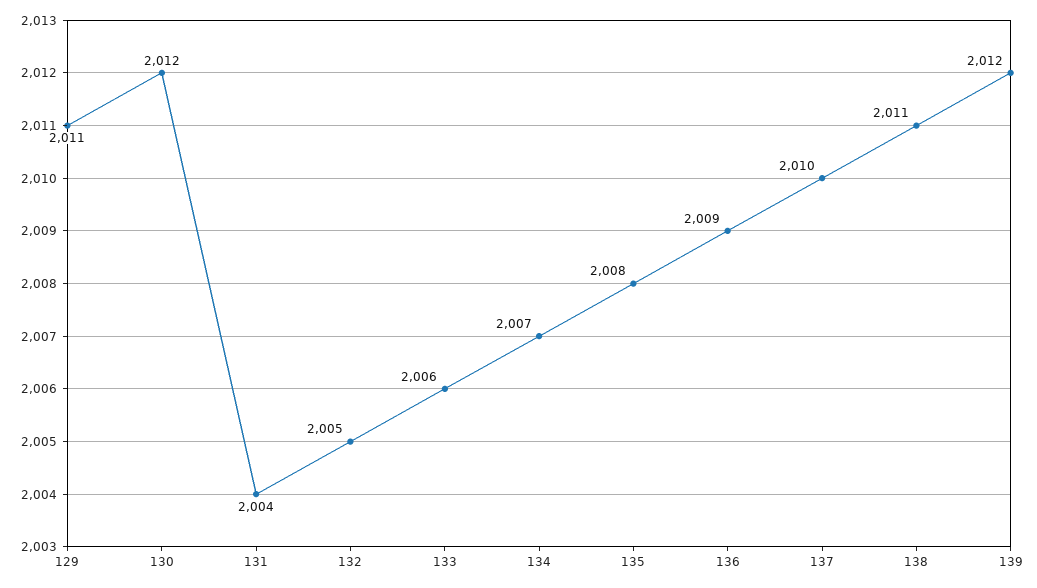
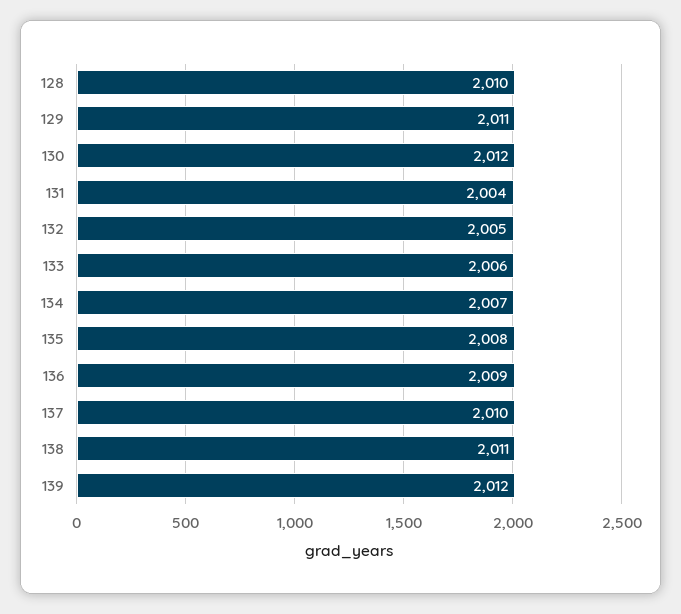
  {
    "129": 2011,
    "130": 2012,
    "131": 2004,
    "132": 2005,
    "133": 2006,
    "134": 2007,
    "135": 2008,
    "136": 2009,
    "137": 2010,
    "138": 2011,
-   "139": 2012
+   "139": 2012,
+   "128": 2010
  }

